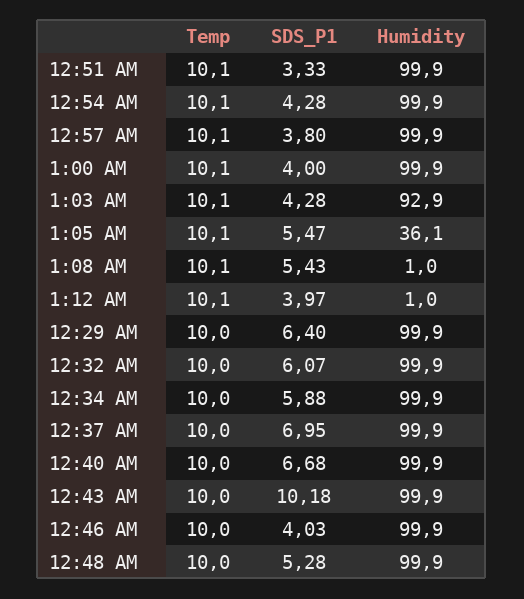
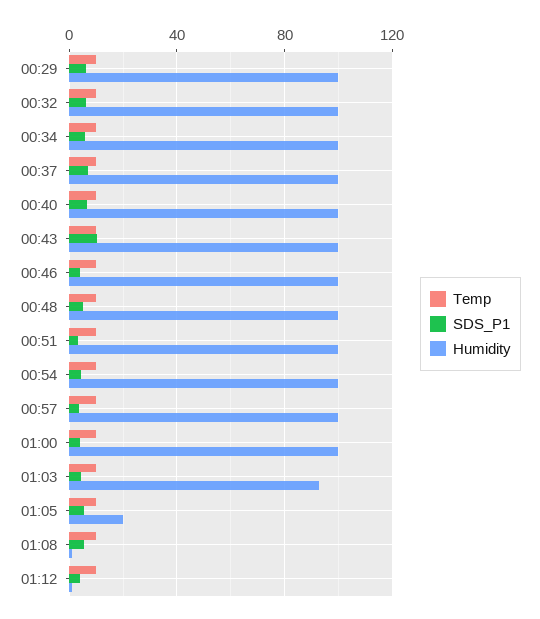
  {
    "Temp": {
      "12:51 AM": 10.1,
      "12:54 AM": 10.1,
      "12:57 AM": 10.1,
      "1:00 AM": 10.1,
      "1:03 AM": 10.1,
      "1:05 AM": 10.1,
      "1:08 AM": 10.1,
      "1:12 AM": 10.1,
      "12:29 AM": 10,
      "12:32 AM": 10,
      "12:34 AM": 10,
      "12:37 AM": 10,
      "12:40 AM": 10,
      "12:43 AM": 10,
      "12:46 AM": 10,
      "12:48 AM": 10
    },
    "SDS_P1": {
      "12:51 AM": 3.33,
      "12:54 AM": 4.28,
      "12:57 AM": 3.8,
      "1:00 AM": 4,
      "1:03 AM": 4.28,
      "1:05 AM": 5.47,
      "1:08 AM": 5.43,
      "1:12 AM": 3.97,
      "12:29 AM": 6.4,
      "12:32 AM": 6.07,
      "12:34 AM": 5.88,
      "12:37 AM": 6.95,
      "12:40 AM": 6.68,
      "12:43 AM": 10.18,
      "12:46 AM": 4.03,
      "12:48 AM": 5.28
    },
    "Humidity": {
      "12:51 AM": 99.9,
      "12:54 AM": 99.9,
      "12:57 AM": 99.9,
      "1:00 AM": 99.9,
      "1:03 AM": 92.9,
-     "1:05 AM": 36.1,
+     "1:05 AM": 20,
      "1:08 AM": 1,
      "1:12 AM": 1,
      "12:29 AM": 99.9,
      "12:32 AM": 99.9,
      "12:34 AM": 99.9,
      "12:37 AM": 99.9,
      "12:40 AM": 99.9,
      "12:43 AM": 99.9,
      "12:46 AM": 99.9,
      "12:48 AM": 99.9
    }
  }

